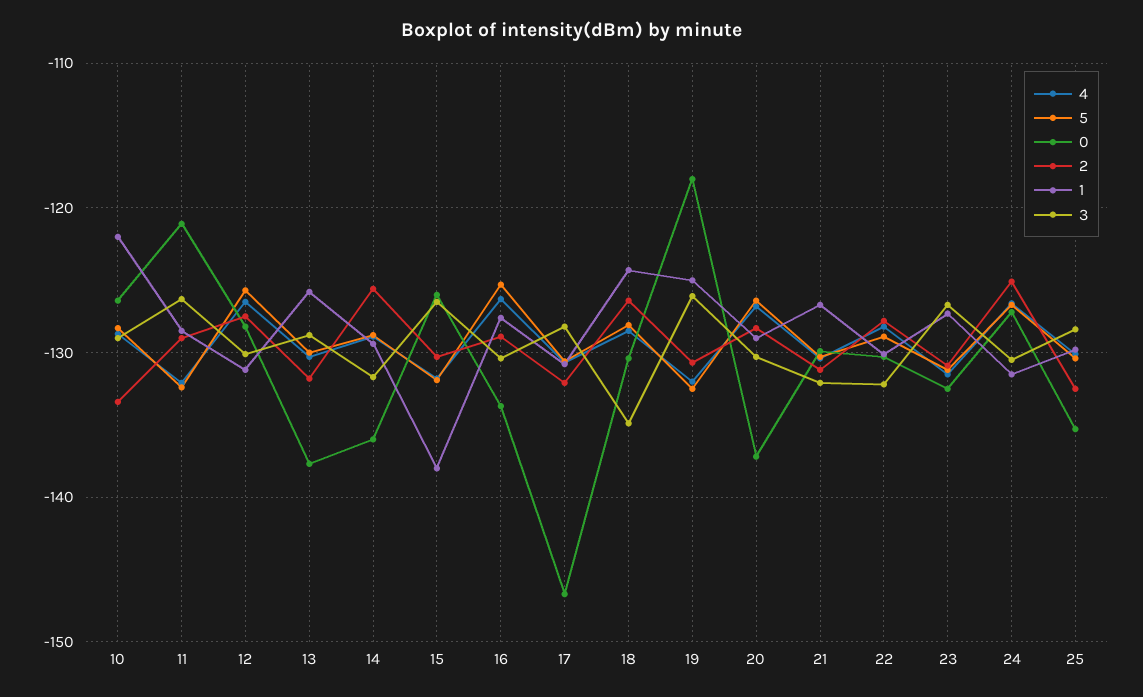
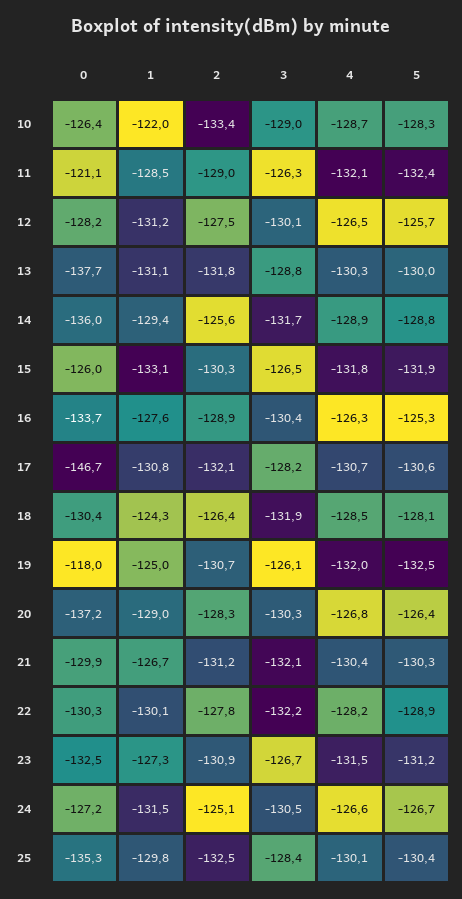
  {
    "4": {
      "10": -128.7,
      "11": -132.1,
      "12": -126.5,
      "13": -130.3,
      "14": -128.9,
      "15": -131.8,
      "16": -126.3,
      "17": -130.7,
      "18": -128.5,
      "19": -132,
      "20": -126.8,
      "21": -130.4,
      "22": -128.2,
      "23": -131.5,
      "24": -126.6,
      "25": -130.1
    },
    "5": {
      "10": -128.3,
      "11": -132.4,
      "12": -125.7,
      "13": -130,
      "14": -128.8,
      "15": -131.9,
      "16": -125.3,
      "17": -130.6,
      "18": -128.1,
      "19": -132.5,
      "20": -126.4,
      "21": -130.3,
      "22": -128.9,
      "23": -131.2,
      "24": -126.7,
      "25": -130.4
    },
    "0": {
      "10": -126.4,
      "11": -121.1,
      "12": -128.2,
      "13": -137.7,
      "14": -136,
      "15": -126,
      "16": -133.7,
      "17": -146.7,
      "18": -130.4,
      "19": -118,
      "20": -137.2,
      "21": -129.9,
      "22": -130.3,
      "23": -132.5,
      "24": -127.2,
      "25": -135.3
    },
    "2": {
      "10": -133.4,
      "11": -129,
      "12": -127.5,
      "13": -131.8,
      "14": -125.6,
      "15": -130.3,
      "16": -128.9,
      "17": -132.1,
      "18": -126.4,
      "19": -130.7,
      "20": -128.3,
      "21": -131.2,
      "22": -127.8,
      "23": -130.9,
      "24": -125.1,
      "25": -132.5
    },
    "1": {
      "10": -122,
      "11": -128.5,
      "12": -131.2,
-     "13": -126,
+     "13": -131.1,
      "14": -129.4,
-     "15": -138,
+     "15": -133.1,
      "16": -127.6,
      "17": -130.8,
      "18": -124.3,
      "19": -125,
      "20": -129,
      "21": -126.7,
      "22": -130.1,
      "23": -127.3,
      "24": -131.5,
      "25": -129.8
    },
    "3": {
      "10": -129,
      "11": -126.3,
      "12": -130.1,
      "13": -128.8,
      "14": -131.7,
      "15": -126.5,
      "16": -130.4,
      "17": -128.2,
-     "18": -135,
+     "18": -131.9,
      "19": -126.1,
      "20": -130.3,
      "21": -132.1,
      "22": -132.2,
      "23": -126.7,
      "24": -130.5,
      "25": -128.4
    }
  }

